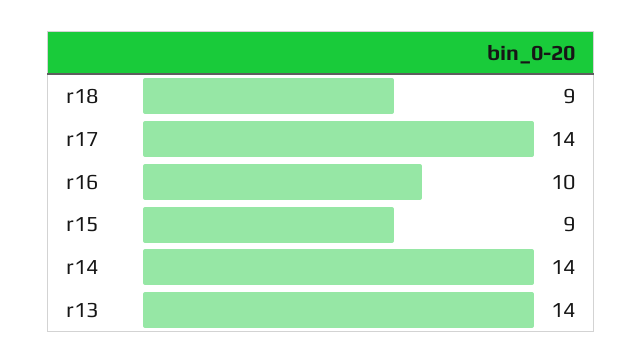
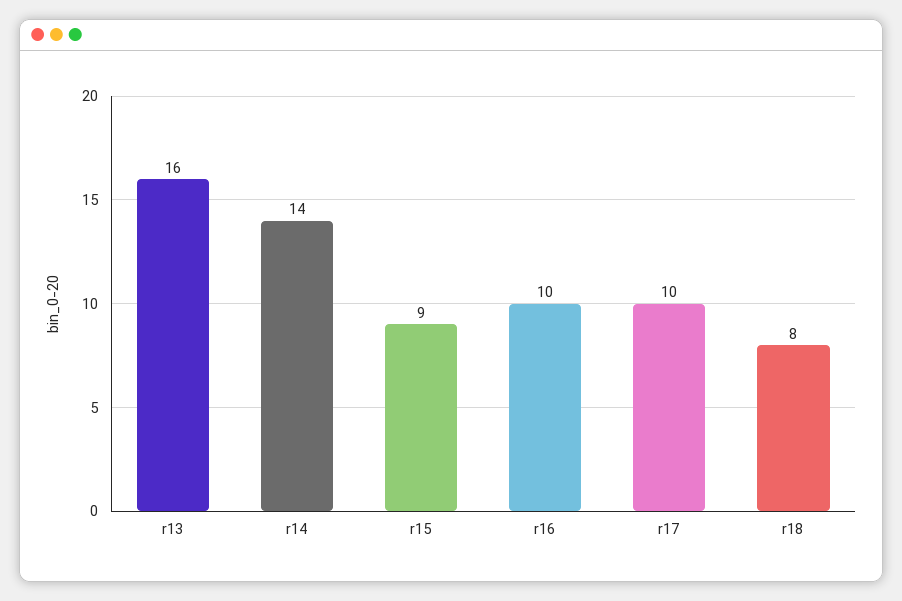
  {
-   "r18": 9,
+   "r18": 8,
-   "r17": 14,
+   "r17": 10,
    "r16": 10,
    "r15": 9,
    "r14": 14,
-   "r13": 14
+   "r13": 16
  }

